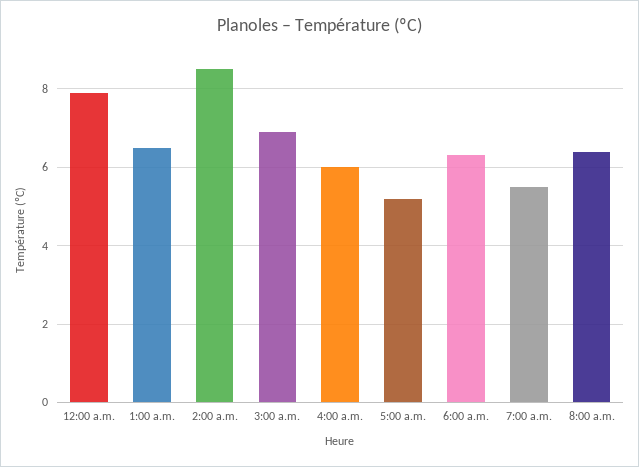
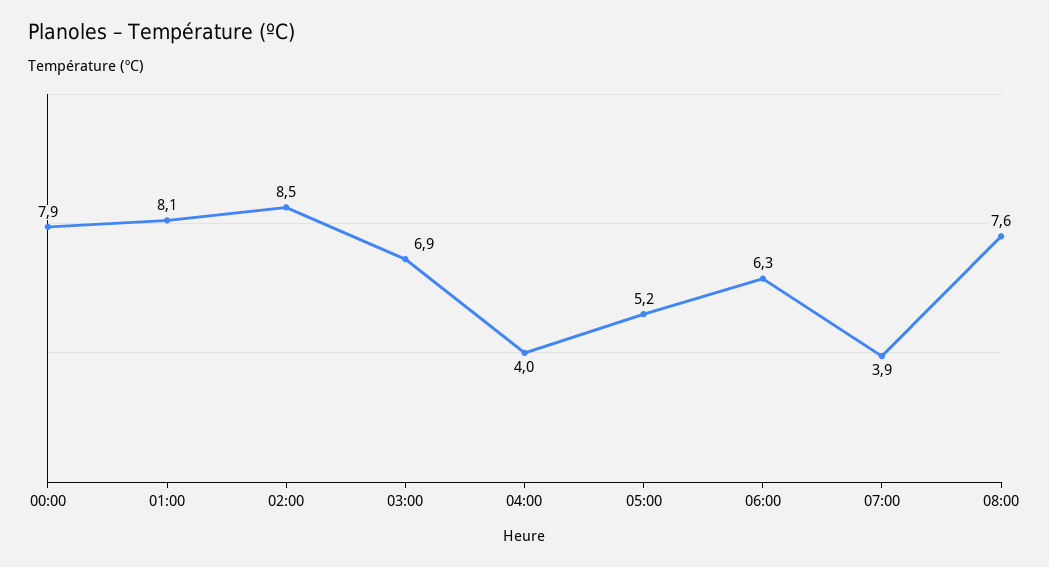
  {
    "12:00 a.m.": 7.9,
-   "1:00 a.m.": 6.5,
+   "1:00 a.m.": 8.1,
    "2:00 a.m.": 8.5,
    "3:00 a.m.": 6.9,
-   "4:00 a.m.": 6,
+   "4:00 a.m.": 4,
    "5:00 a.m.": 5.2,
    "6:00 a.m.": 6.3,
-   "7:00 a.m.": 5.5,
+   "7:00 a.m.": 3.9,
-   "8:00 a.m.": 6.5
+   "8:00 a.m.": 7.6
  }

